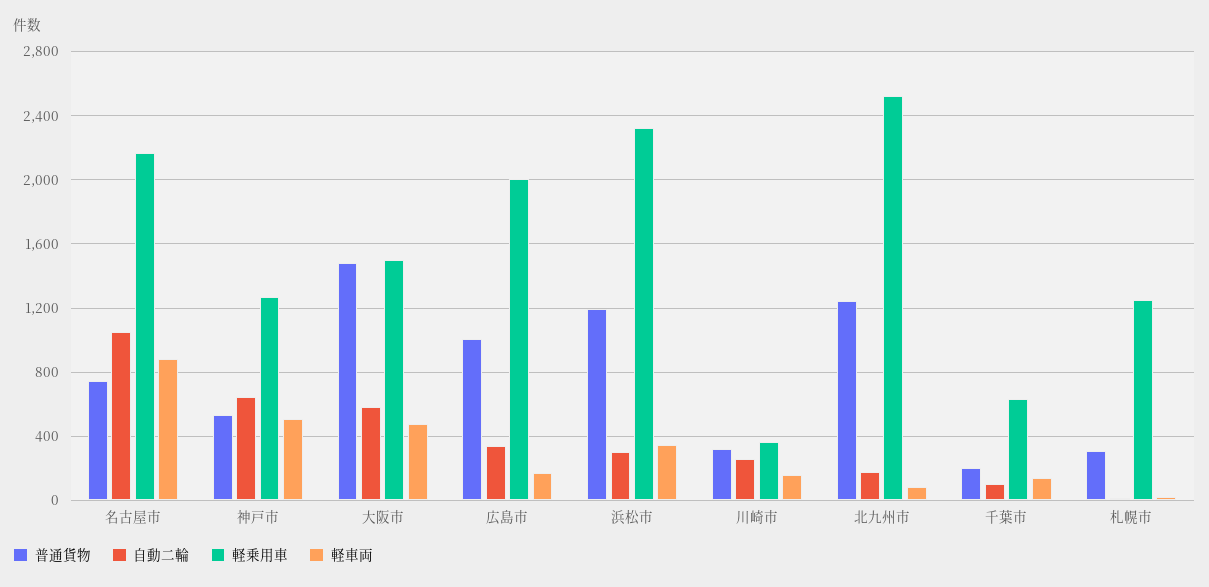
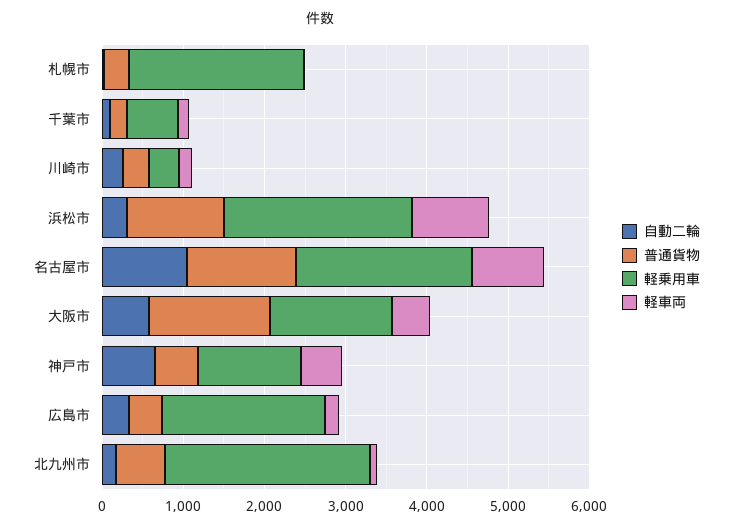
  {
    "普通貨物": {
-     "名古屋市": 750,
+     "名古屋市": 1400,
      "神戸市": 550,
      "大阪市": 1500,
-     "広島市": 1000,
+     "広島市": 400,
      "浜松市": 1200,
      "川崎市": 300,
-     "北九州市": 1250,
+     "北九州市": 600,
      "千葉市": 200,
      "札幌市": 300
    },
    "自動二輪": {
      "名古屋市": 1050,
      "神戸市": 650,
      "大阪市": 600,
      "広島市": 350,
      "浜松市": 300,
      "川崎市": 250,
      "北九州市": 200,
      "千葉市": 100,
      "札幌市": 0
    },
    "軽乗用車": {
      "名古屋市": 2150,
      "神戸市": 1250,
      "大阪市": 1500,
      "広島市": 2000,
      "浜松市": 2300,
      "川崎市": 350,
      "北九州市": 2500,
      "千葉市": 650,
-     "札幌市": 1250
+     "札幌市": 2200
    },
    "軽車両": {
      "名古屋市": 900,
      "神戸市": 500,
      "大阪市": 500,
      "広島市": 150,
-     "浜松市": 350,
+     "浜松市": 1000,
      "川崎市": 150,
      "北九州市": 100,
      "千葉市": 150,
      "札幌市": 0
    }
  }

